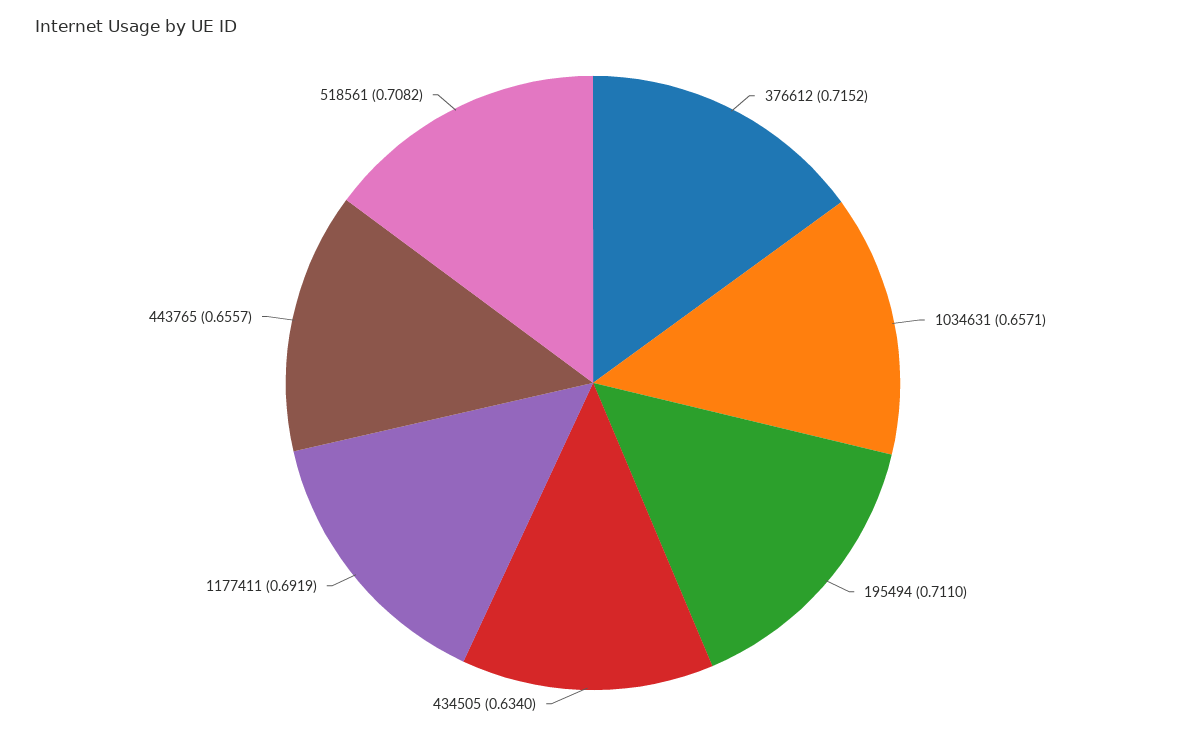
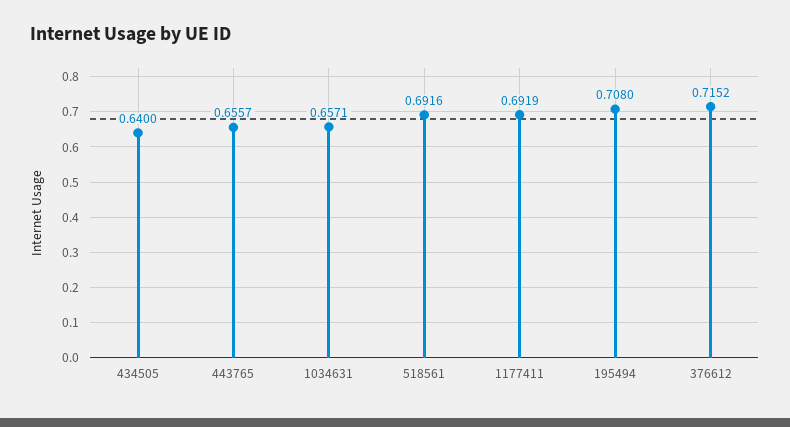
  {
    "376612": 0.7152,
    "1034631": 0.6571,
-   "195494": 0.711,
+   "195494": 0.708,
-   "434505": 0.634,
+   "434505": 0.64,
    "1177411": 0.6919,
    "443765": 0.6557,
-   "518561": 0.7082
+   "518561": 0.6916
  }

